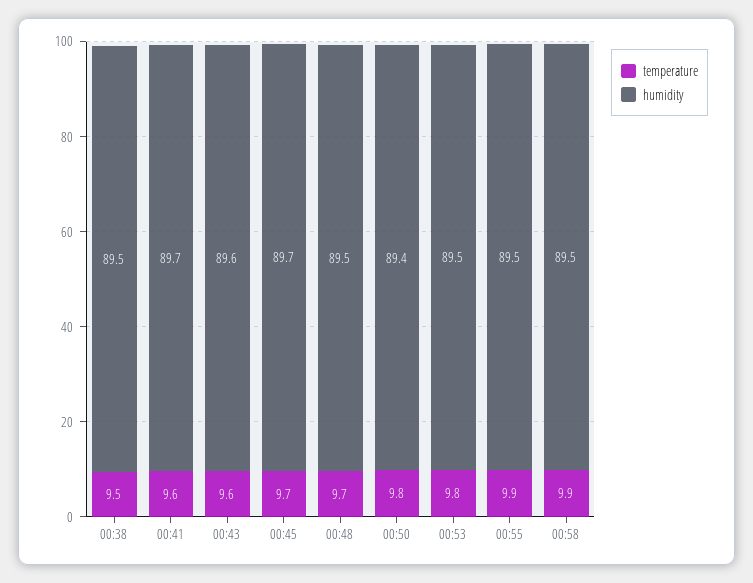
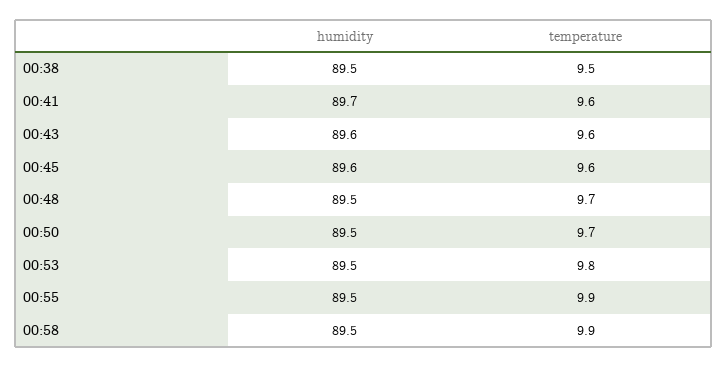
  {
    "temperature": {
      "00:38": 9.5,
      "00:41": 9.6,
      "00:43": 9.6,
-     "00:45": 9.7,
+     "00:45": 9.6,
      "00:48": 9.7,
-     "00:50": 9.8,
+     "00:50": 9.7,
      "00:53": 9.8,
      "00:55": 9.9,
      "00:58": 9.9
    },
    "humidity": {
      "00:38": 89.5,
      "00:41": 89.7,
      "00:43": 89.6,
-     "00:45": 89.7,
+     "00:45": 89.6,
      "00:48": 89.5,
-     "00:50": 89.4,
+     "00:50": 89.5,
      "00:53": 89.5,
      "00:55": 89.5,
      "00:58": 89.5
    }
  }

